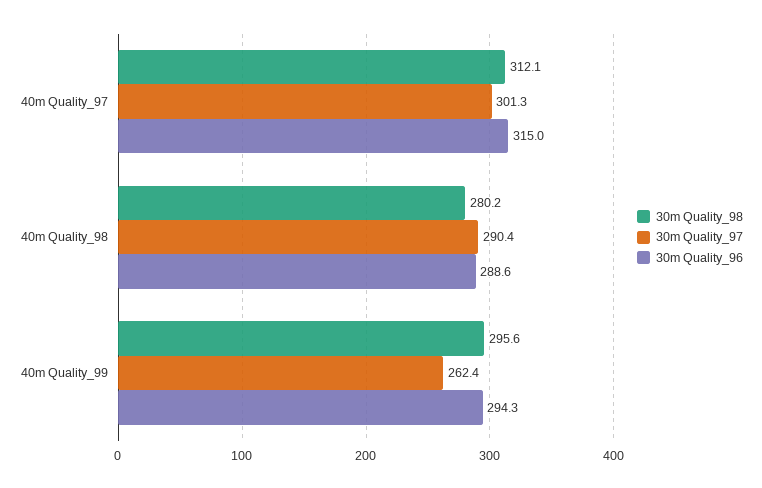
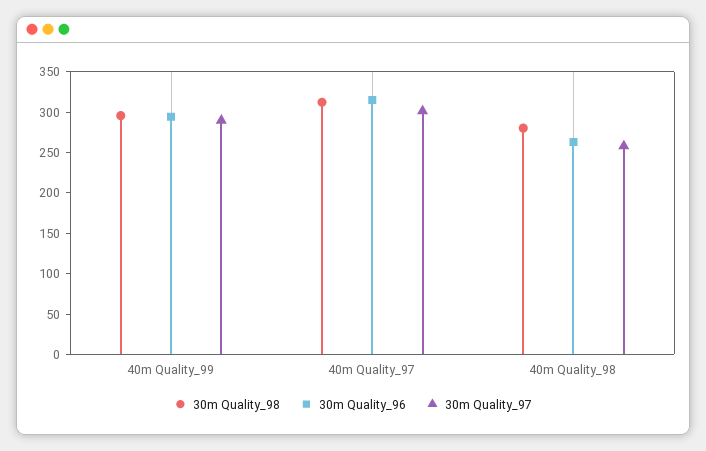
  {
    "30m Quality_98": {
      "40m Quality_97": 312.1,
      "40m Quality_98": 280.2,
      "40m Quality_99": 295.6
    },
    "30m Quality_97": {
      "40m Quality_97": 301.3,
-     "40m Quality_98": 290.4,
+     "40m Quality_98": 260,
-     "40m Quality_99": 262.4
+     "40m Quality_99": 290
    },
    "30m Quality_96": {
      "40m Quality_97": 315,
-     "40m Quality_98": 288.6,
+     "40m Quality_98": 260,
      "40m Quality_99": 294.3
    }
  }

